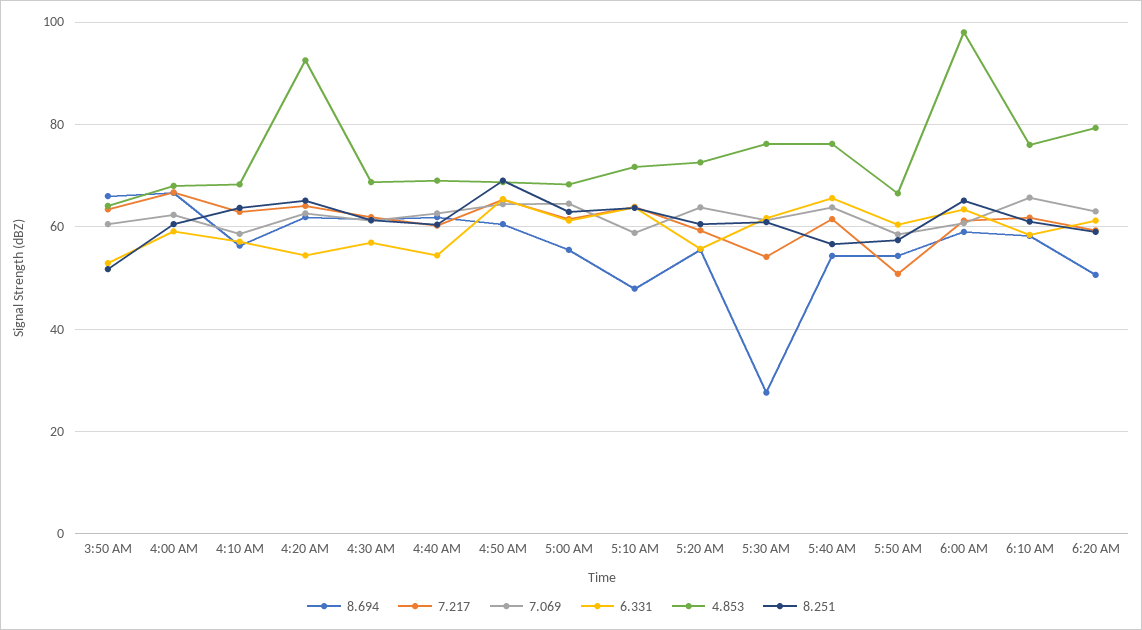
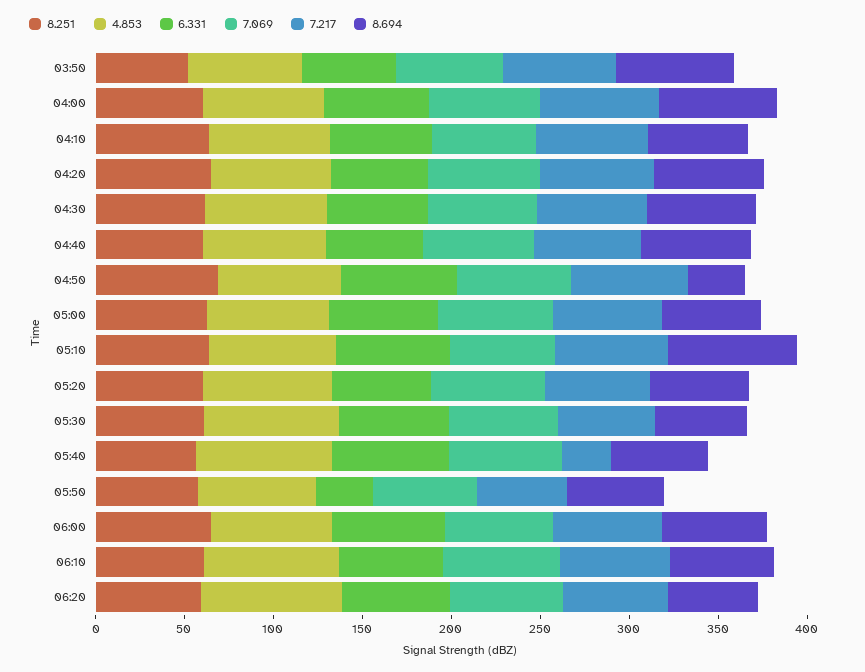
  {
    "8.694": {
      "3:50 AM": 66,
      "4:00 AM": 66,
      "4:10 AM": 56,
      "4:20 AM": 62,
      "4:30 AM": 62,
      "4:40 AM": 62,
-     "4:50 AM": 60,
+     "4:50 AM": 30,
      "5:00 AM": 56,
-     "5:10 AM": 48,
+     "5:10 AM": 70,
      "5:20 AM": 56,
-     "5:30 AM": 28,
+     "5:30 AM": 50,
      "5:40 AM": 54,
      "5:50 AM": 54,
      "6:00 AM": 60,
      "6:10 AM": 58,
      "6:20 AM": 50
    },
    "7.217": {
      "3:50 AM": 64,
      "4:00 AM": 66,
      "4:10 AM": 62,
      "4:20 AM": 64,
      "4:30 AM": 62,
      "4:40 AM": 60,
      "4:50 AM": 66,
      "5:00 AM": 62,
      "5:10 AM": 64,
      "5:20 AM": 60,
      "5:30 AM": 54,
-     "5:40 AM": 62,
+     "5:40 AM": 30,
      "5:50 AM": 50,
      "6:00 AM": 62,
      "6:10 AM": 62,
      "6:20 AM": 60
    },
    "7.069": {
      "3:50 AM": 60,
      "4:00 AM": 62,
      "4:10 AM": 58,
      "4:20 AM": 62,
      "4:30 AM": 62,
      "4:40 AM": 62,
      "4:50 AM": 64,
      "5:00 AM": 64,
      "5:10 AM": 58,
      "5:20 AM": 64,
      "5:30 AM": 62,
      "5:40 AM": 64,
      "5:50 AM": 58,
      "6:00 AM": 60,
      "6:10 AM": 66,
      "6:20 AM": 64
    },
    "6.331": {
      "3:50 AM": 52,
      "4:00 AM": 60,
      "4:10 AM": 58,
      "4:20 AM": 54,
      "4:30 AM": 56,
      "4:40 AM": 54,
      "4:50 AM": 66,
      "5:00 AM": 62,
      "5:10 AM": 64,
      "5:20 AM": 56,
      "5:30 AM": 62,
      "5:40 AM": 66,
-     "5:50 AM": 60,
+     "5:50 AM": 30,
      "6:00 AM": 64,
      "6:10 AM": 58,
      "6:20 AM": 62
    },
    "4.853": {
      "3:50 AM": 64,
      "4:00 AM": 68,
      "4:10 AM": 68,
-     "4:20 AM": 92,
+     "4:20 AM": 70,
      "4:30 AM": 68,
      "4:40 AM": 70,
      "4:50 AM": 68,
      "5:00 AM": 68,
      "5:10 AM": 72,
      "5:20 AM": 72,
      "5:30 AM": 76,
      "5:40 AM": 76,
      "5:50 AM": 66,
-     "6:00 AM": 98,
+     "6:00 AM": 70,
      "6:10 AM": 76,
      "6:20 AM": 80
    },
    "8.251": {
      "3:50 AM": 52,
      "4:00 AM": 60,
      "4:10 AM": 64,
      "4:20 AM": 66,
      "4:30 AM": 62,
      "4:40 AM": 60,
      "4:50 AM": 70,
      "5:00 AM": 62,
      "5:10 AM": 64,
      "5:20 AM": 60,
      "5:30 AM": 60,
      "5:40 AM": 56,
      "5:50 AM": 58,
      "6:00 AM": 66,
      "6:10 AM": 62,
      "6:20 AM": 60
    }
  }

